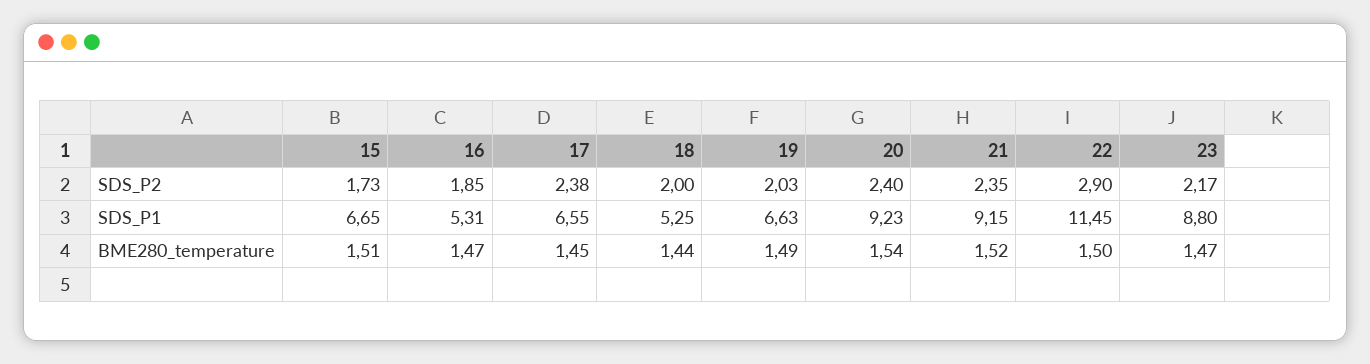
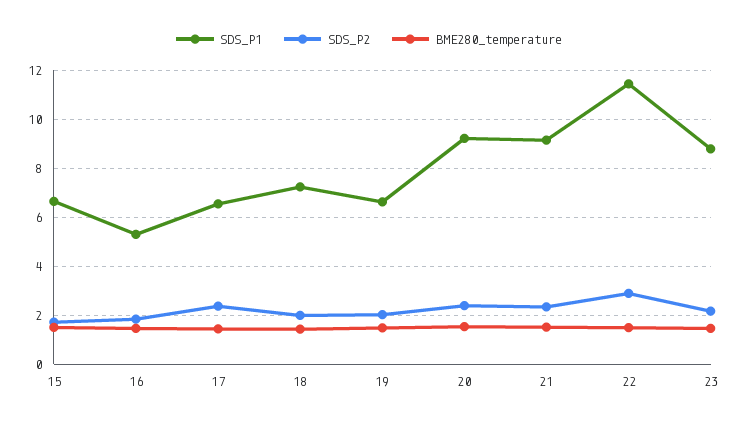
  {
    "SDS_P2": {
      "15": 1.73,
      "16": 1.85,
      "17": 2.38,
      "18": 2,
      "19": 2.03,
      "20": 2.4,
      "21": 2.35,
      "22": 2.9,
      "23": 2.17
    },
    "SDS_P1": {
      "15": 6.65,
      "16": 5.31,
      "17": 6.55,
-     "18": 5.25,
+     "18": 7.25,
      "19": 6.63,
      "20": 9.23,
      "21": 9.15,
      "22": 11.45,
      "23": 8.8
    },
    "BME280_temperature": {
      "15": 1.51,
      "16": 1.47,
      "17": 1.45,
      "18": 1.44,
      "19": 1.49,
      "20": 1.54,
      "21": 1.52,
      "22": 1.5,
      "23": 1.47
    }
  }

